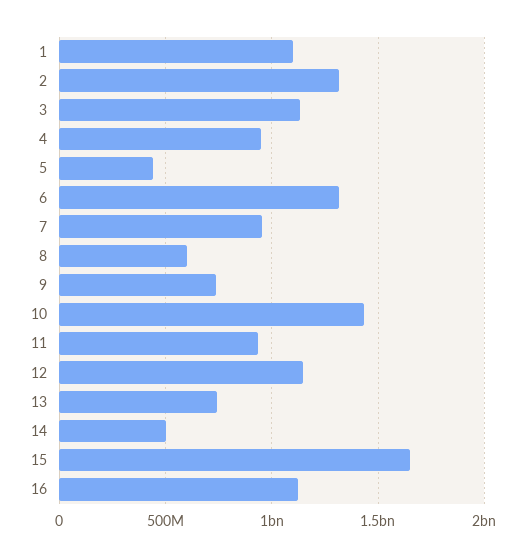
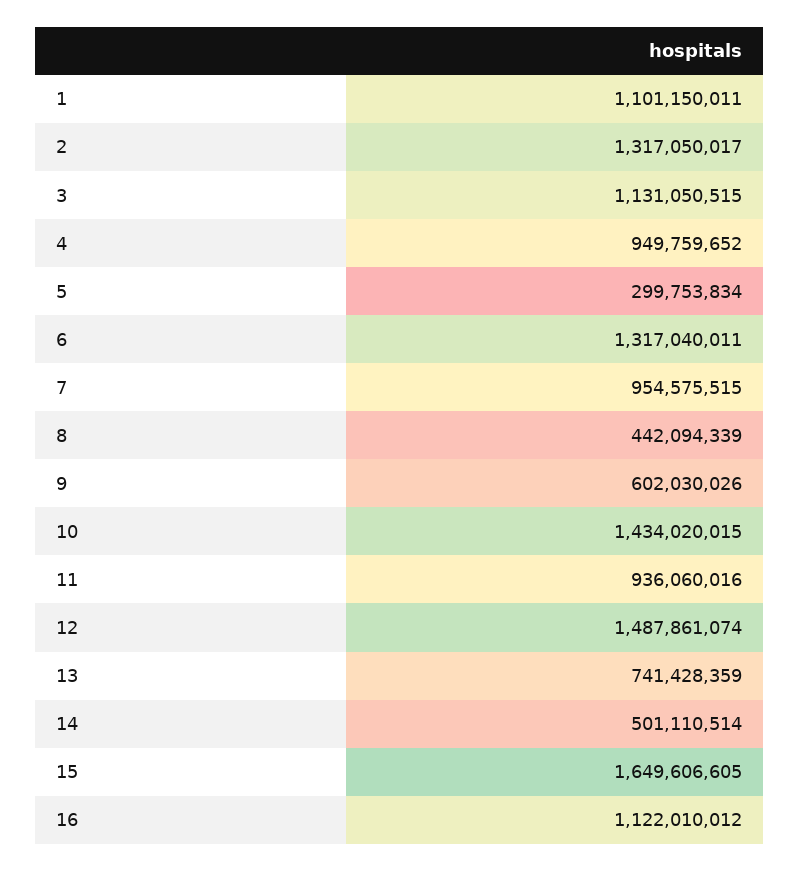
  {
    "1": 1101150011,
    "2": 1317050017,
    "3": 1131050515,
    "4": 949759652,
-   "5": 450000000,
+   "5": 299753834,
    "6": 1317040011,
    "7": 954575515,
-   "8": 600000000,
+   "8": 442094339,
-   "9": 750000000,
+   "9": 602030026,
    "10": 1434020015,
    "11": 936060016,
-   "12": 1150000000,
+   "12": 1487861074,
    "13": 741428359,
    "14": 501110514,
    "15": 1649606605,
    "16": 1122010012
  }

